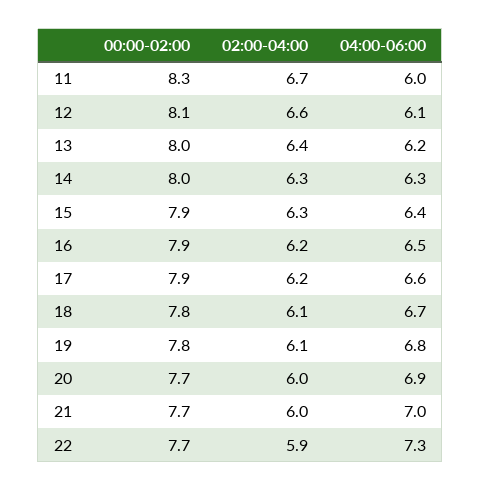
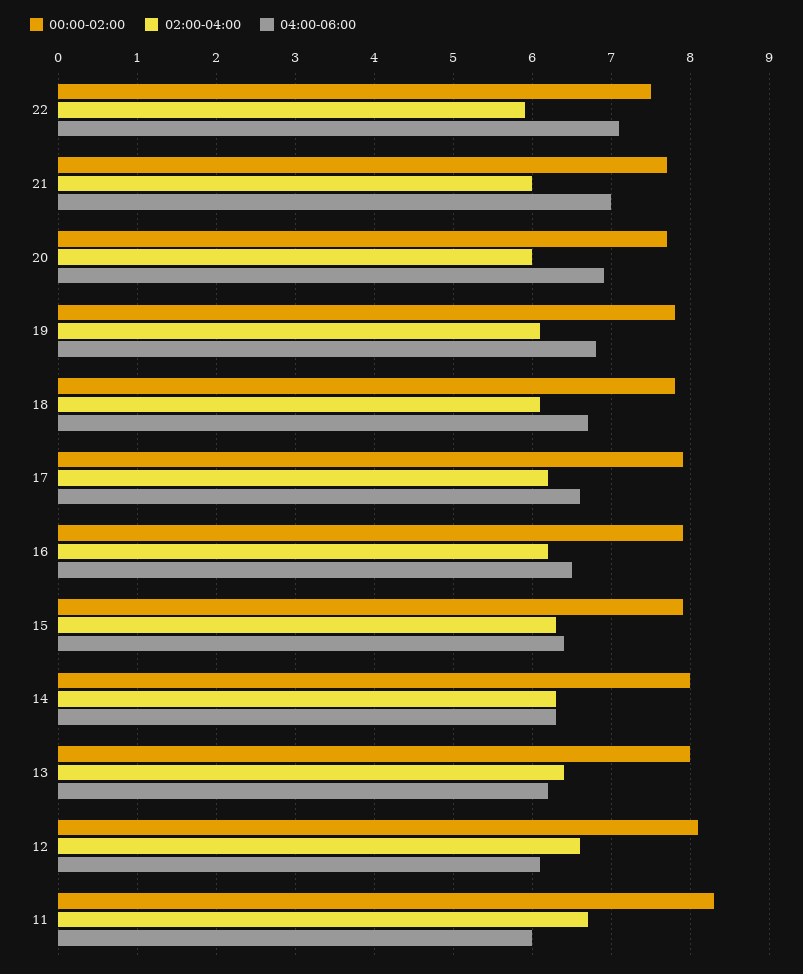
  {
    "00:00-02:00": {
      "11": 8.3,
      "12": 8.1,
      "13": 8,
      "14": 8,
      "15": 7.9,
      "16": 7.9,
      "17": 7.9,
      "18": 7.8,
      "19": 7.8,
      "20": 7.7,
      "21": 7.7,
-     "22": 7.7
+     "22": 7.5
    },
    "02:00-04:00": {
      "11": 6.7,
      "12": 6.6,
      "13": 6.4,
      "14": 6.3,
      "15": 6.3,
      "16": 6.2,
      "17": 6.2,
      "18": 6.1,
      "19": 6.1,
      "20": 6,
      "21": 6,
      "22": 5.9
    },
    "04:00-06:00": {
      "11": 6,
      "12": 6.1,
      "13": 6.2,
      "14": 6.3,
      "15": 6.4,
      "16": 6.5,
      "17": 6.6,
      "18": 6.7,
      "19": 6.8,
      "20": 6.9,
      "21": 7,
-     "22": 7.3
+     "22": 7.1
    }
  }

